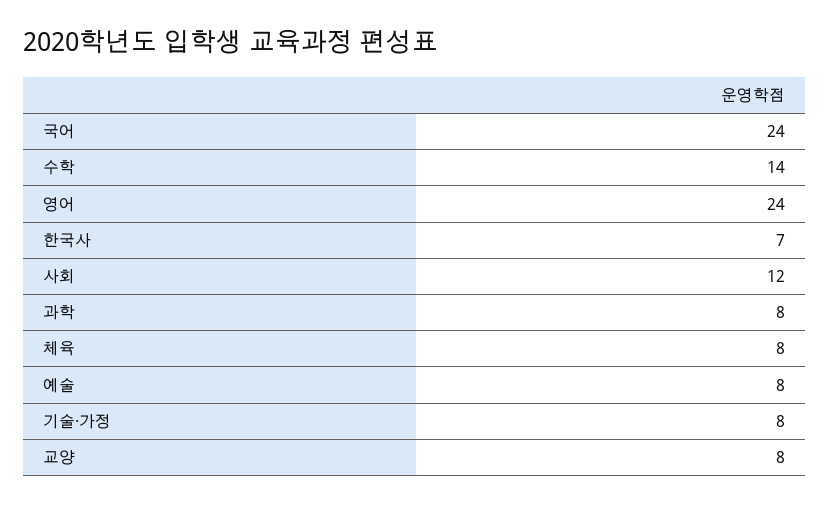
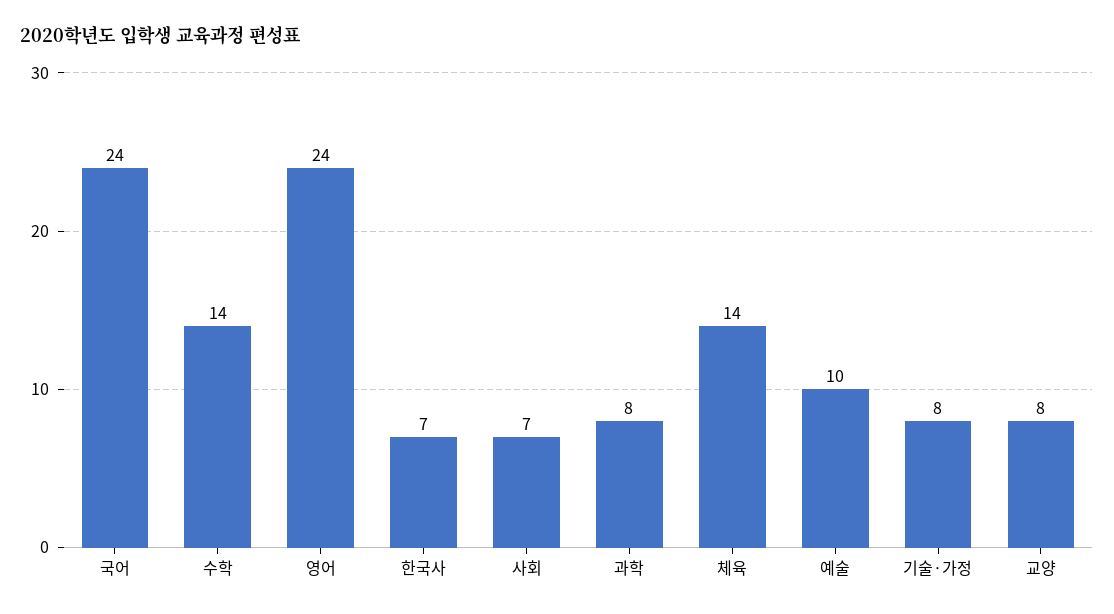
  {
    "국어": 24,
    "수학": 14,
    "영어": 24,
    "한국사": 7,
-   "사회": 12,
+   "사회": 7,
    "과학": 8,
-   "체육": 8,
+   "체육": 14,
-   "예술": 8,
+   "예술": 10,
    "기술·가정": 8,
    "교양": 8
  }

